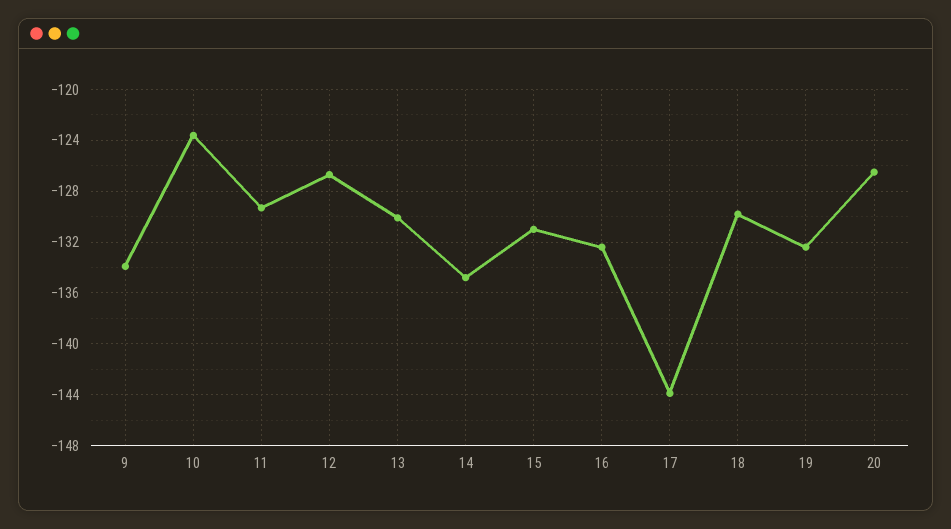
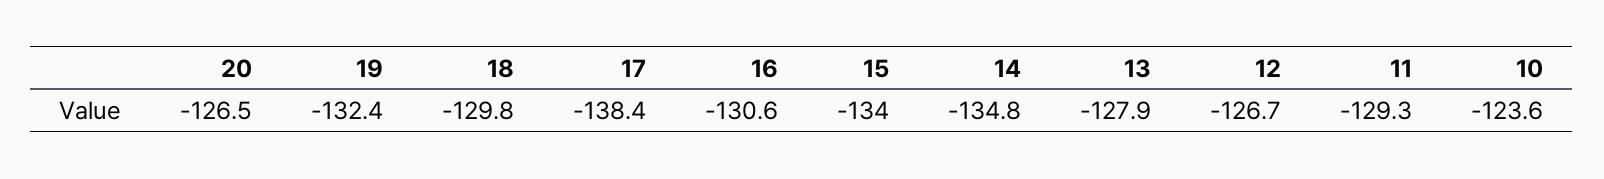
  {
-   "9": -134,
    "10": -123.6,
    "11": -129.3,
    "12": -126.7,
-   "13": -130,
+   "13": -127.9,
    "14": -134.8,
-   "15": -131,
+   "15": -134,
-   "16": -132.5,
+   "16": -130.6,
-   "17": -144,
+   "17": -138.4,
    "18": -129.8,
    "19": -132.4,
    "20": -126.5
  }

